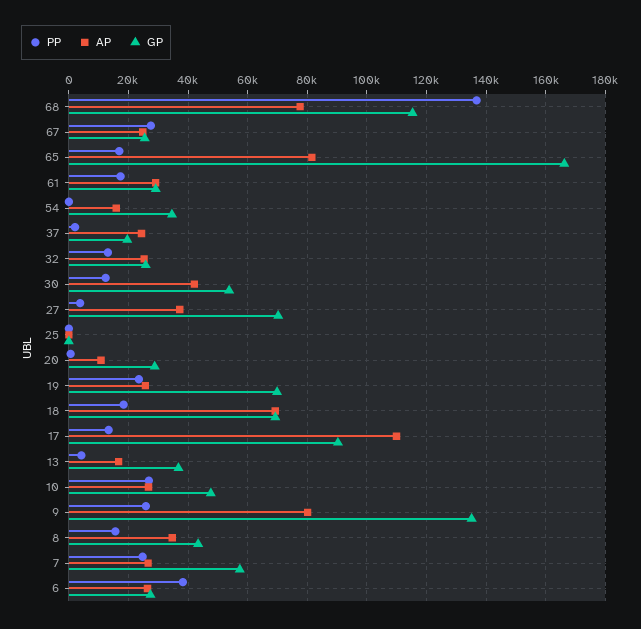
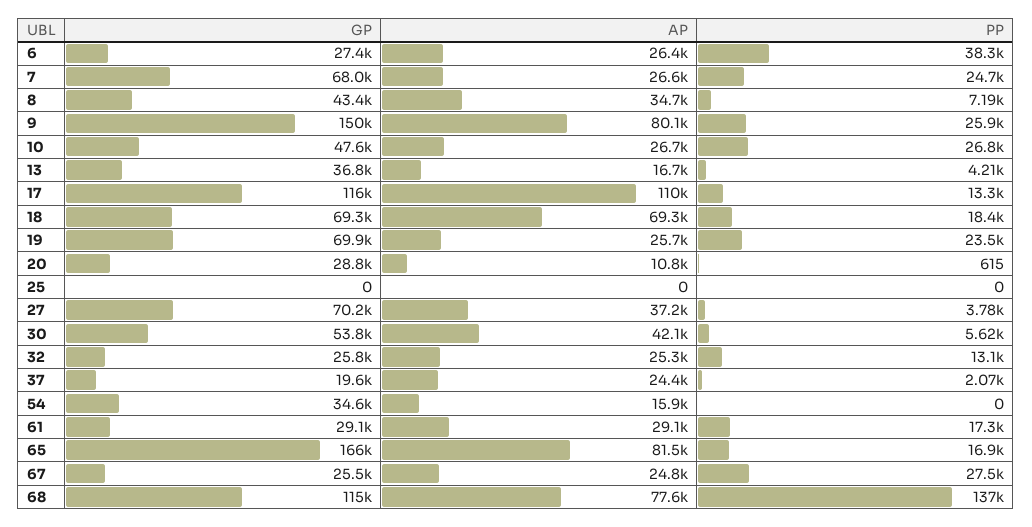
  {
    "PP": {
      "68": 137000,
      "67": 27500,
      "65": 16900,
      "61": 17300,
      "54": 0,
      "37": 2070,
      "32": 13100,
-     "30": 12500,
+     "30": 5620,
      "27": 3780,
      "25": 0,
      "20": 615,
      "19": 23500,
      "18": 18400,
      "17": 13300,
      "13": 4210,
      "10": 26800,
      "9": 25900,
-     "8": 15000,
+     "8": 7190,
      "7": 24700,
      "6": 38300
    },
    "AP": {
      "68": 77600,
      "67": 24800,
      "65": 81500,
      "61": 29100,
      "54": 15900,
      "37": 24400,
      "32": 25300,
      "30": 42100,
      "27": 37200,
      "25": 0,
      "20": 10800,
      "19": 25700,
      "18": 69300,
      "17": 110000,
      "13": 16700,
      "10": 26700,
      "9": 80100,
      "8": 34700,
      "7": 26600,
      "6": 26400
    },
    "GP": {
      "68": 115000,
      "67": 25500,
      "65": 166000,
      "61": 29100,
      "54": 34600,
      "37": 19600,
      "32": 25800,
      "30": 53800,
      "27": 70200,
      "25": 0,
      "20": 28800,
      "19": 69900,
      "18": 69300,
-     "17": 90000,
+     "17": 116000,
      "13": 36800,
      "10": 47600,
-     "9": 135000,
+     "9": 150000,
      "8": 43400,
-     "7": 57500,
+     "7": 68000,
      "6": 27400
    }
  }

